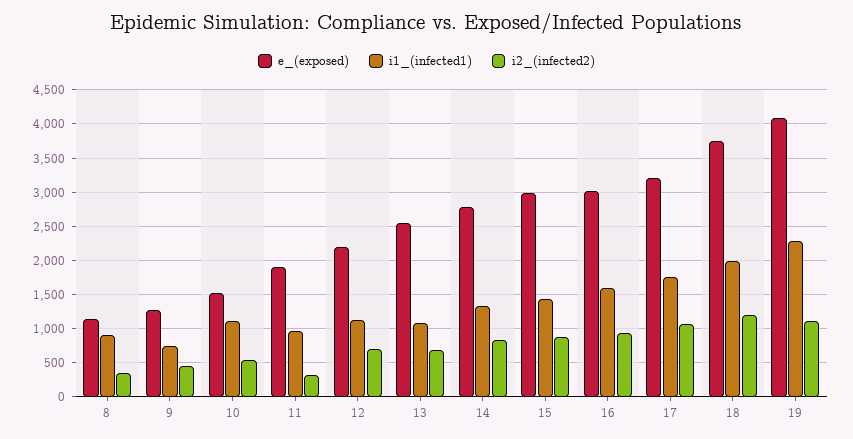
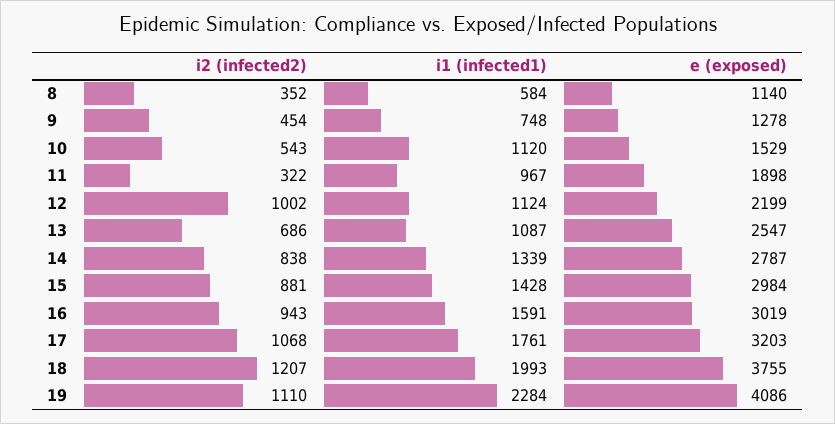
  {
    "e_(exposed)": {
      "8": 1140,
      "9": 1278,
      "10": 1529,
      "11": 1898,
      "12": 2199,
      "13": 2547,
      "14": 2787,
      "15": 2984,
      "16": 3019,
      "17": 3203,
      "18": 3755,
      "19": 4086
    },
    "i1_(infected1)": {
-     "8": 900,
+     "8": 584,
      "9": 748,
      "10": 1120,
      "11": 967,
      "12": 1124,
      "13": 1087,
      "14": 1339,
      "15": 1428,
      "16": 1591,
      "17": 1761,
      "18": 1993,
      "19": 2284
    },
    "i2_(infected2)": {
      "8": 352,
      "9": 454,
      "10": 543,
      "11": 322,
-     "12": 700,
+     "12": 1002,
      "13": 686,
      "14": 838,
      "15": 881,
      "16": 943,
      "17": 1068,
      "18": 1207,
      "19": 1110
    }
  }

